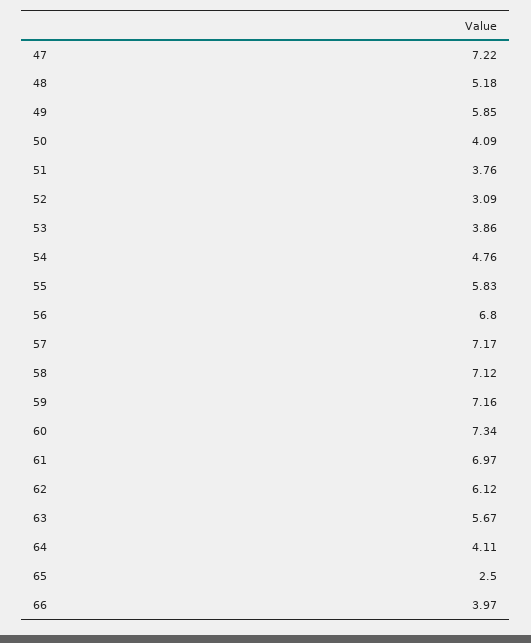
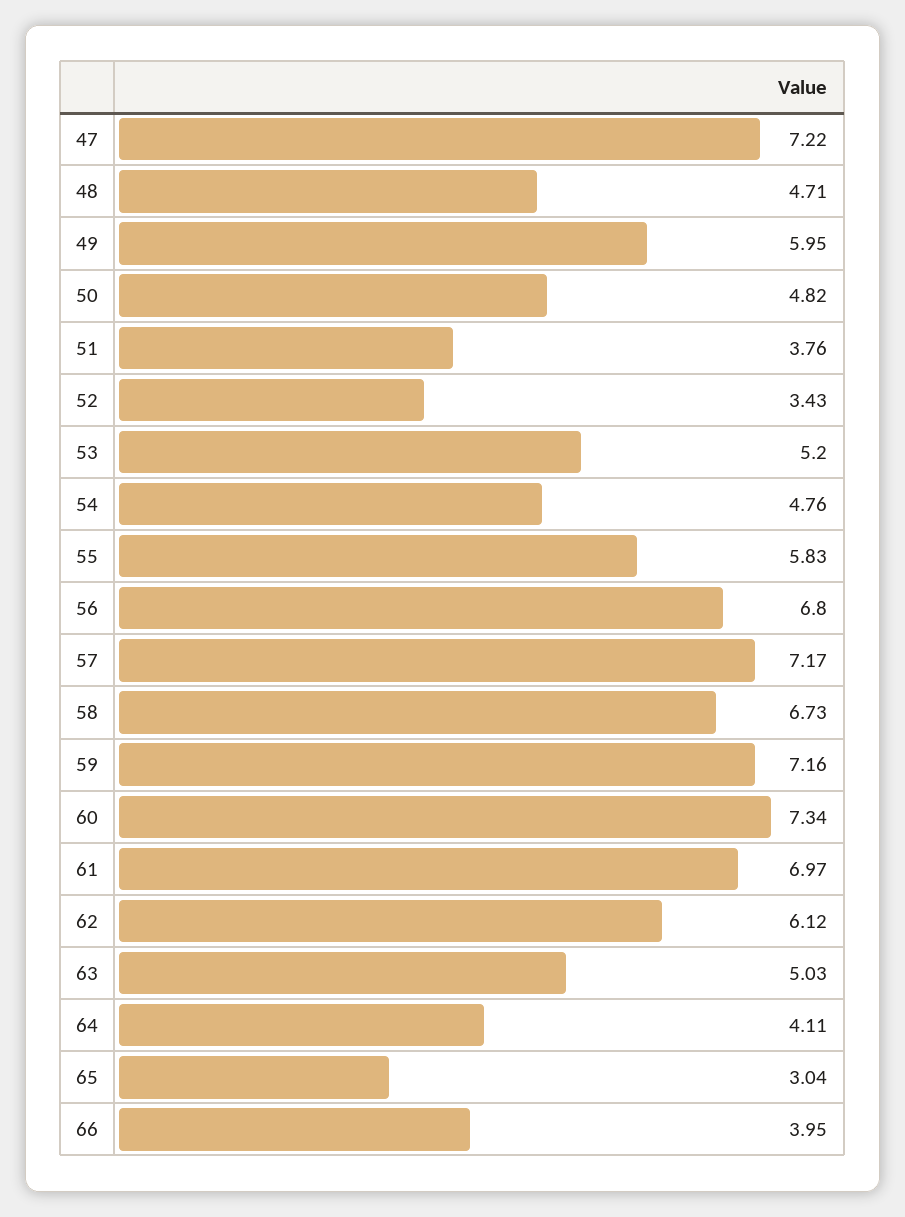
  {
    "47": 7.22,
-   "48": 5.18,
+   "48": 4.71,
-   "49": 5.85,
+   "49": 5.95,
-   "50": 4.09,
+   "50": 4.82,
    "51": 3.76,
-   "52": 3.09,
+   "52": 3.43,
-   "53": 3.86,
+   "53": 5.2,
    "54": 4.76,
    "55": 5.83,
    "56": 6.8,
    "57": 7.17,
-   "58": 7.12,
+   "58": 6.73,
    "59": 7.16,
    "60": 7.34,
    "61": 6.97,
    "62": 6.12,
-   "63": 5.67,
+   "63": 5.03,
    "64": 4.11,
-   "65": 2.5,
+   "65": 3.04,
-   "66": 3.97
+   "66": 3.95
  }

